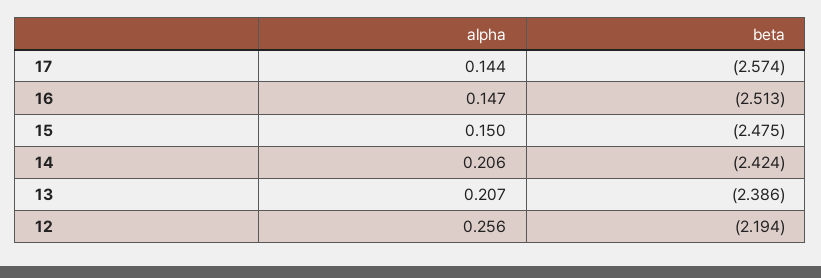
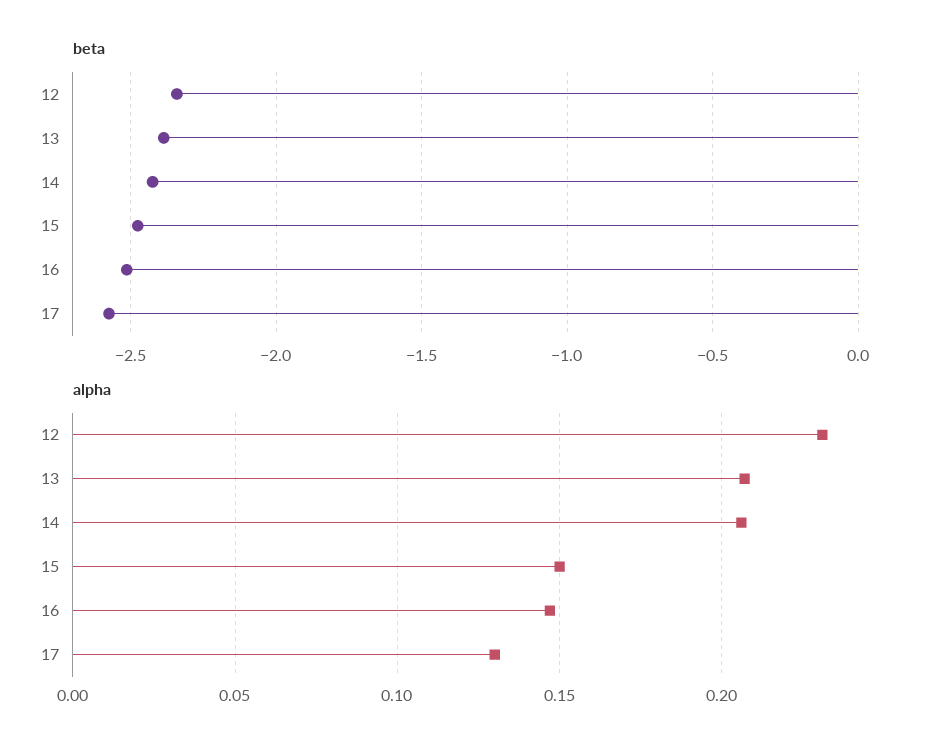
  {
    "alpha": {
-     "17": 0.144,
+     "17": 0.13,
      "16": 0.147,
      "15": 0.15,
      "14": 0.206,
      "13": 0.207,
-     "12": 0.256
+     "12": 0.23
    },
    "beta": {
      "17": -2.574,
      "16": -2.513,
      "15": -2.475,
      "14": -2.424,
      "13": -2.386,
-     "12": -2.194
+     "12": -2.35
    }
  }

